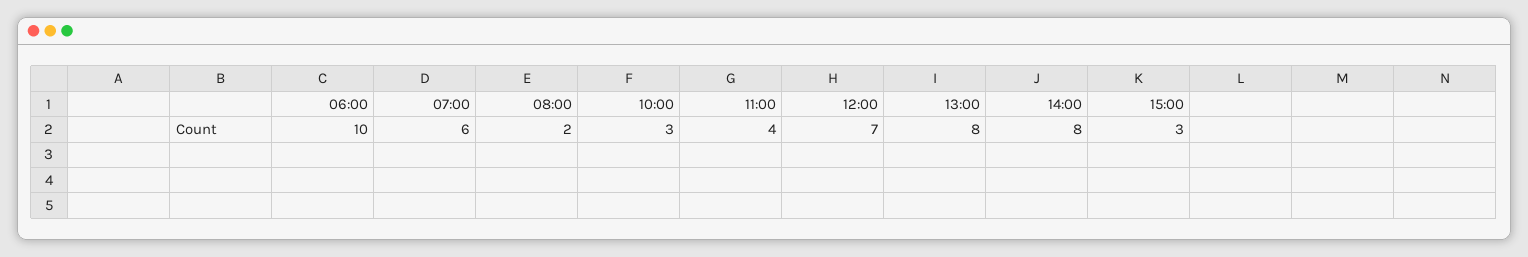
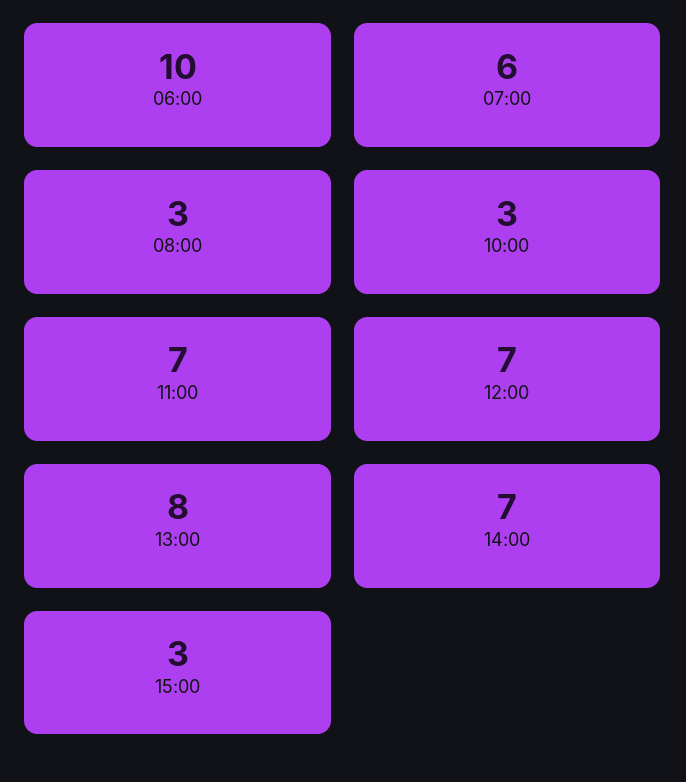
  {
    "06:00": 10,
    "07:00": 6,
-   "08:00": 2,
+   "08:00": 3,
    "10:00": 3,
-   "11:00": 4,
+   "11:00": 7,
    "12:00": 7,
    "13:00": 8,
-   "14:00": 8,
+   "14:00": 7,
    "15:00": 3
  }

